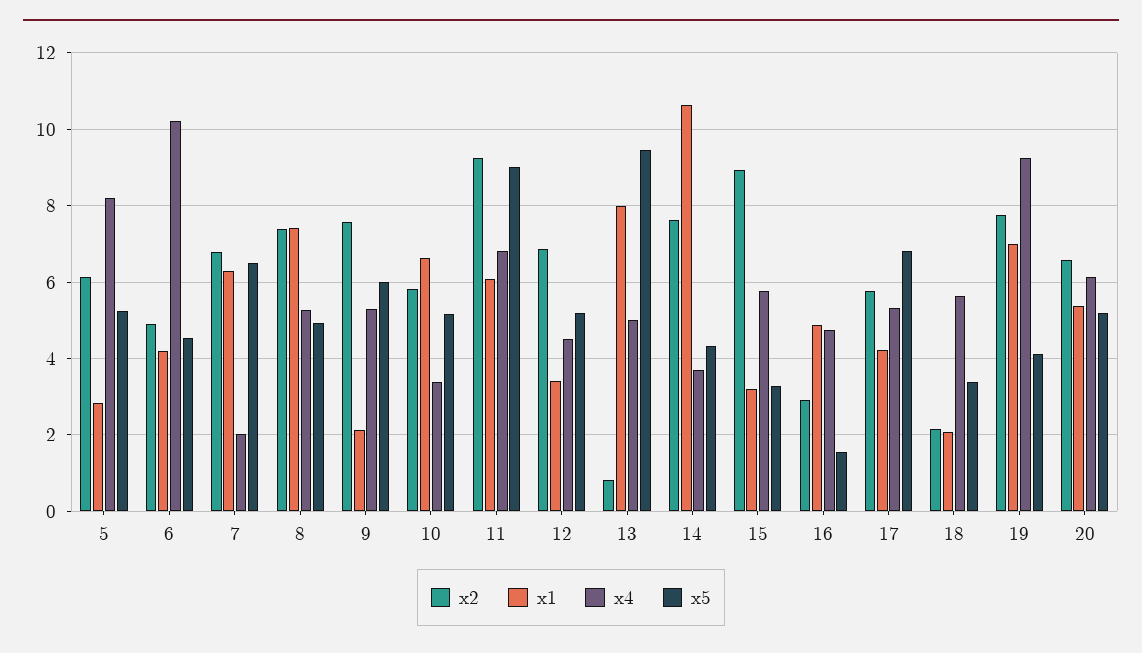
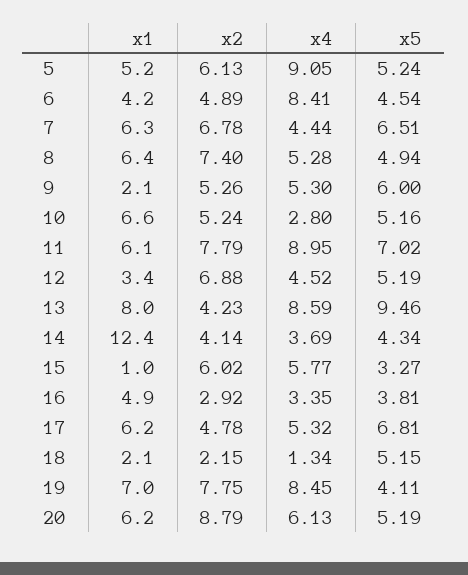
  {
    "x2": {
      "5": 6.13,
      "6": 4.89,
      "7": 6.78,
      "8": 7.4,
-     "9": 7.6,
+     "9": 5.26,
-     "10": 5.8,
+     "10": 5.24,
-     "11": 9.2,
+     "11": 7.79,
      "12": 6.88,
-     "13": 0.8,
+     "13": 4.23,
-     "14": 7.6,
+     "14": 4.14,
-     "15": 9,
+     "15": 6.02,
      "16": 2.92,
-     "17": 5.8,
+     "17": 4.78,
      "18": 2.15,
      "19": 7.75,
-     "20": 6.6
+     "20": 8.79
    },
    "x1": {
-     "5": 2.8,
+     "5": 5.2,
      "6": 4.2,
      "7": 6.3,
-     "8": 7.4,
+     "8": 6.4,
      "9": 2.1,
      "10": 6.6,
      "11": 6.1,
      "12": 3.4,
      "13": 8,
-     "14": 10.6,
+     "14": 12.4,
-     "15": 3.2,
+     "15": 1,
      "16": 4.9,
-     "17": 4.2,
+     "17": 6.2,
      "18": 2.1,
      "19": 7,
-     "20": 5.4
+     "20": 6.2
    },
    "x4": {
-     "5": 8.2,
+     "5": 9.05,
-     "6": 10.2,
+     "6": 8.41,
-     "7": 2,
+     "7": 4.44,
      "8": 5.28,
      "9": 5.3,
-     "10": 3.4,
+     "10": 2.8,
-     "11": 6.8,
+     "11": 8.95,
      "12": 4.52,
-     "13": 5,
+     "13": 8.59,
      "14": 3.69,
      "15": 5.77,
-     "16": 4.8,
+     "16": 3.35,
      "17": 5.32,
-     "18": 5.6,
+     "18": 1.34,
-     "19": 9.2,
+     "19": 8.45,
      "20": 6.13
    },
    "x5": {
      "5": 5.24,
      "6": 4.54,
      "7": 6.51,
      "8": 4.94,
      "9": 6,
      "10": 5.16,
-     "11": 9,
+     "11": 7.02,
      "12": 5.19,
      "13": 9.46,
      "14": 4.34,
      "15": 3.27,
-     "16": 1.6,
+     "16": 3.81,
      "17": 6.81,
-     "18": 3.4,
+     "18": 5.15,
      "19": 4.11,
      "20": 5.19
    }
  }

